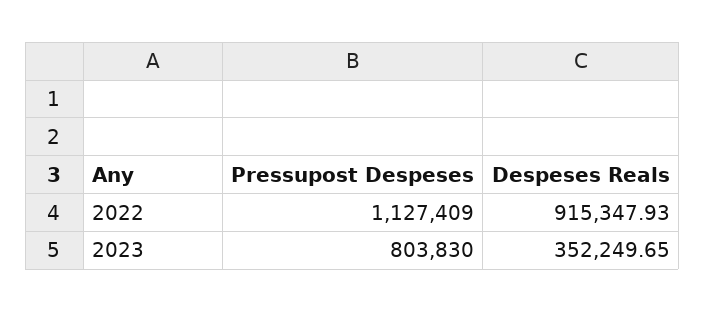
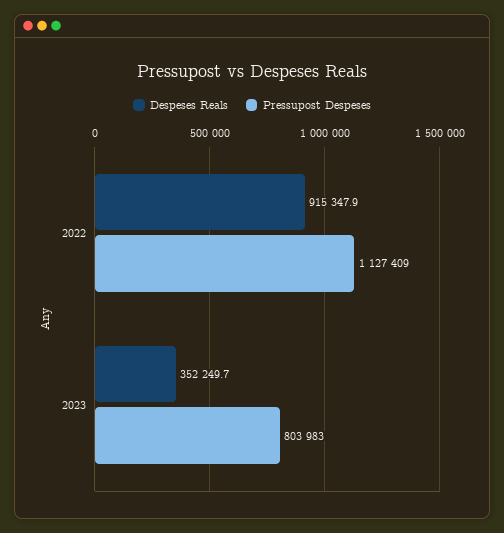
  {
    "Pressupost Despeses": {
      "2022": 1127409,
-     "2023": 803830
+     "2023": 803983
    },
    "Despeses Reals": {
      "2022": 915347.93,
      "2023": 352249.65
    }
  }

